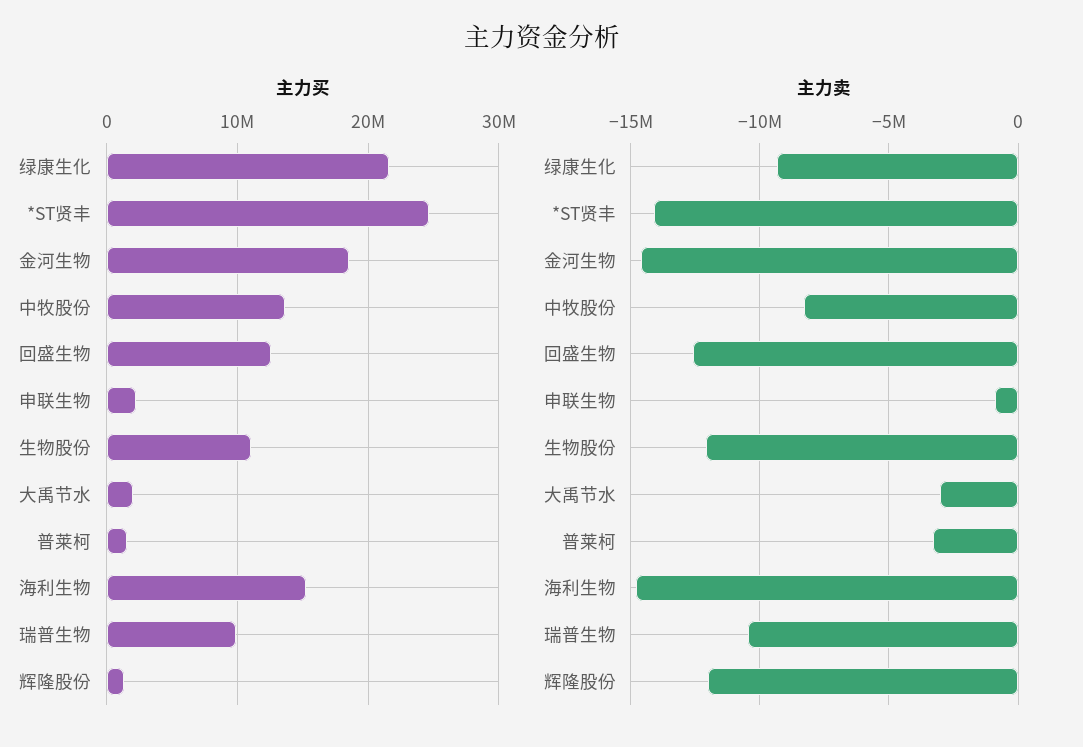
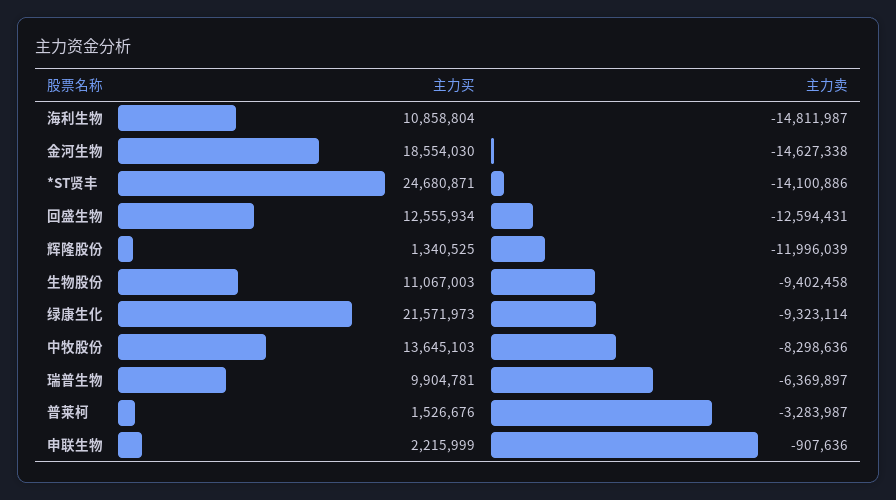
  {
    "主力买": {
      "绿康生化": 21571973,
      "*ST贤丰": 24680871,
      "金河生物": 18554030,
      "中牧股份": 13645103,
      "回盛生物": 12555934,
      "申联生物": 2215999,
      "生物股份": 11067003,
-     "大禹节水": 2000000,
      "普莱柯": 1526676,
-     "海利生物": 15000000,
+     "海利生物": 10858804,
      "瑞普生物": 9904781,
      "辉隆股份": 1340525
    },
    "主力卖": {
      "绿康生化": -9323114,
      "*ST贤丰": -14100886,
      "金河生物": -14627338,
      "中牧股份": -8298636,
      "回盛生物": -12594431,
      "申联生物": -907636,
-     "生物股份": -12000000,
+     "生物股份": -9402458,
-     "大禹节水": -3000000,
      "普莱柯": -3283987,
      "海利生物": -14811987,
-     "瑞普生物": -10500000,
+     "瑞普生物": -6369897,
      "辉隆股份": -11996039
    }
  }

